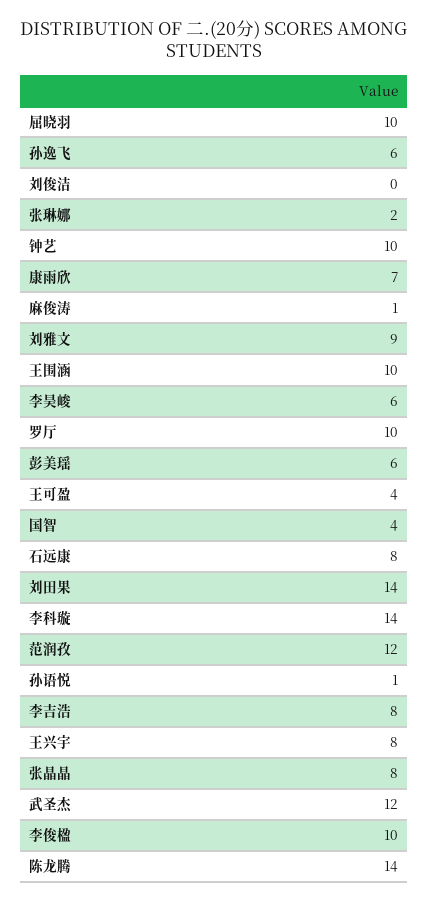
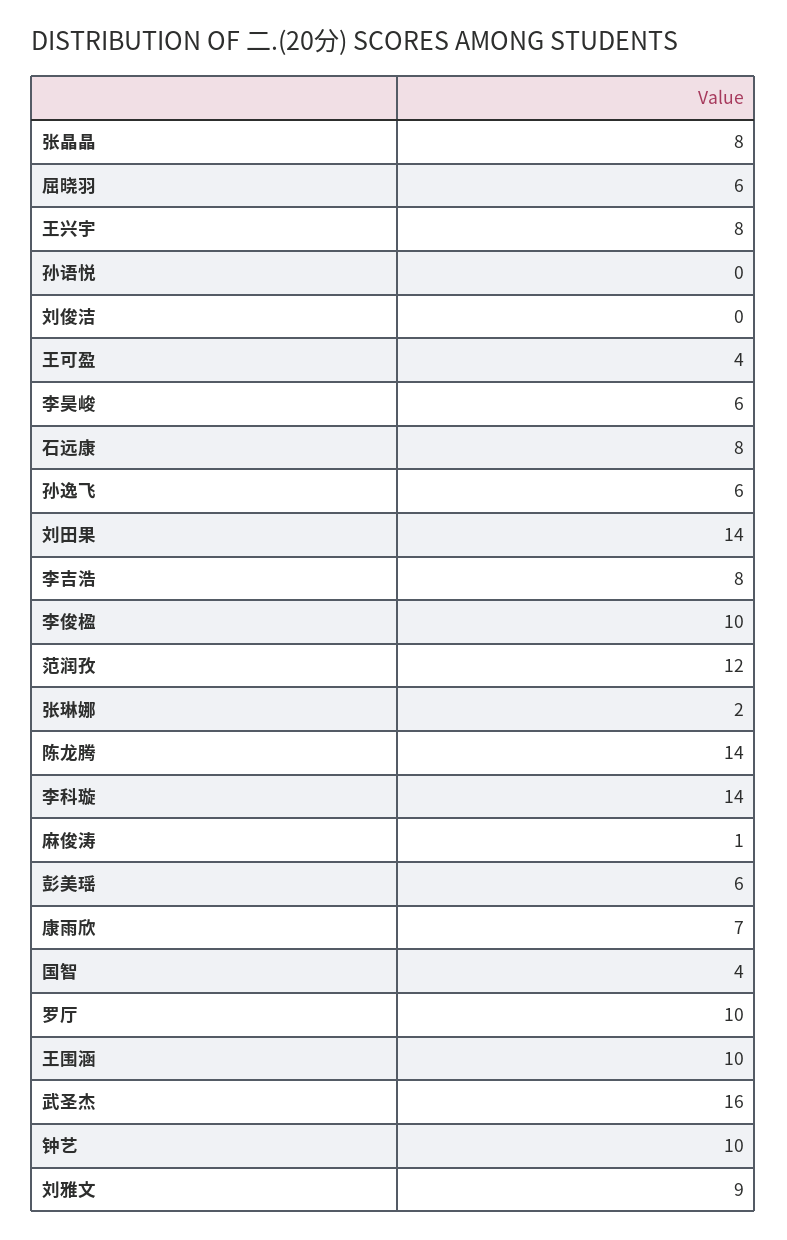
  {
-   "屈晓羽": 10,
+   "屈晓羽": 6,
    "孙逸飞": 6,
    "刘俊洁": 0,
    "张琳娜": 2,
    "钟艺": 10,
    "康雨欣": 7,
    "麻俊涛": 1,
    "刘雅文": 9,
    "王围涵": 10,
    "李昊峻": 6,
    "罗厅": 10,
    "彭美瑶": 6,
    "王可盈": 4,
    "国智": 4,
    "石远康": 8,
    "刘田果": 14,
    "李科璇": 14,
    "范润孜": 12,
-   "孙语悦": 1,
+   "孙语悦": 0,
    "李吉浩": 8,
    "王兴宇": 8,
    "张晶晶": 8,
-   "武圣杰": 12,
+   "武圣杰": 16,
    "李俊楹": 10,
    "陈龙腾": 14
  }

